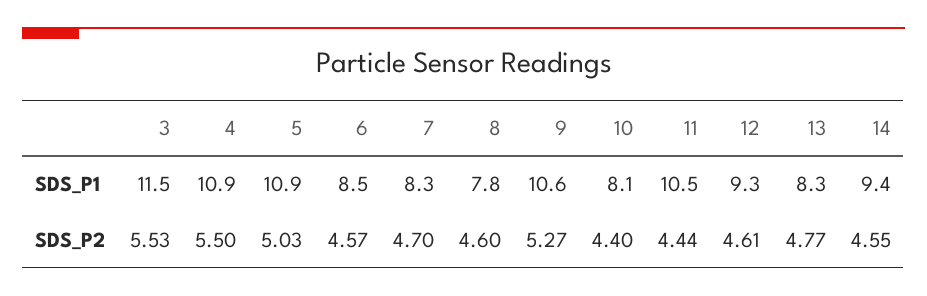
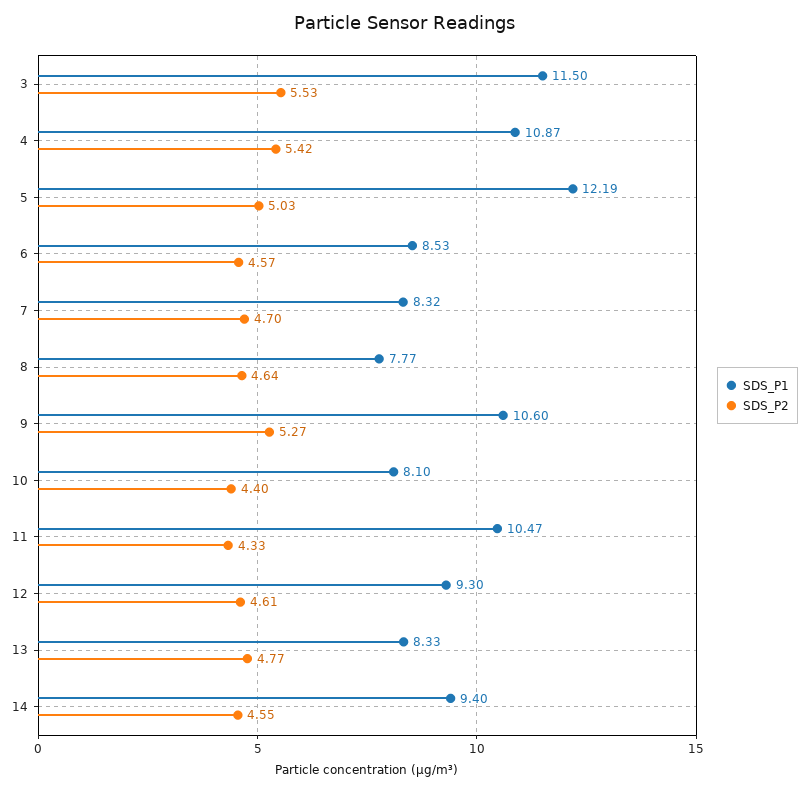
  {
    "SDS_P1": {
      "3": 11.5,
      "4": 10.87,
-     "5": 10.9,
+     "5": 12.19,
      "6": 8.53,
      "7": 8.32,
      "8": 7.77,
      "9": 10.6,
      "10": 8.1,
      "11": 10.47,
      "12": 9.3,
      "13": 8.33,
      "14": 9.4
    },
    "SDS_P2": {
      "3": 5.53,
-     "4": 5.5,
+     "4": 5.42,
      "5": 5.03,
      "6": 4.57,
      "7": 4.7,
-     "8": 4.6,
+     "8": 4.64,
      "9": 5.27,
      "10": 4.4,
-     "11": 4.44,
+     "11": 4.33,
      "12": 4.61,
      "13": 4.77,
      "14": 4.55
    }
  }

